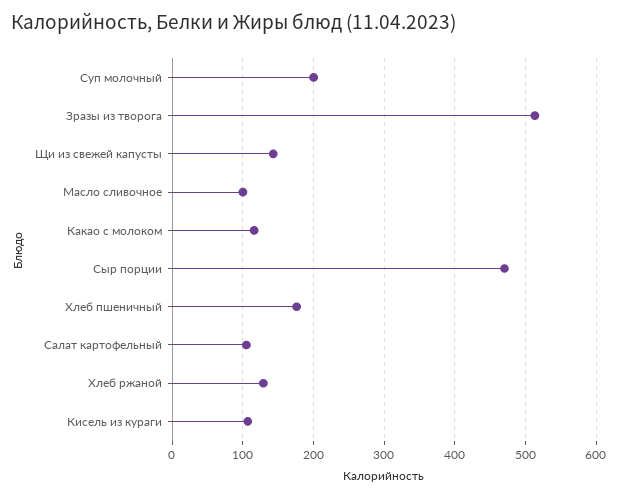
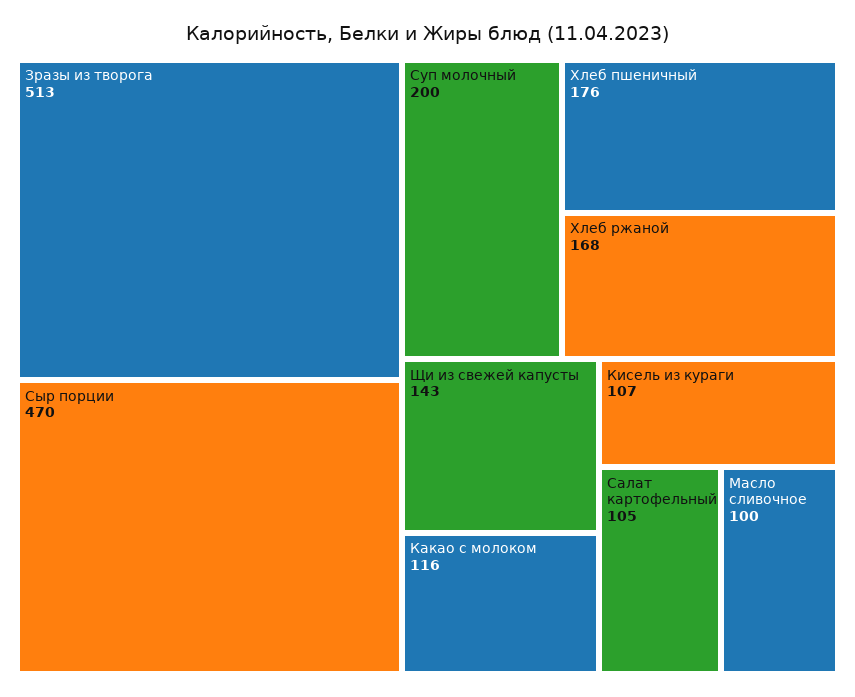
  {
    "Суп молочный": 200,
    "Зразы из творога": 513,
    "Щи из свежей капусты": 143,
    "Масло сливочное": 100,
    "Какао с молоком": 116,
    "Сыр порции": 470,
    "Хлеб пшеничный": 176,
    "Салат картофельный": 105,
-   "Хлеб ржаной": 130,
+   "Хлеб ржаной": 168,
    "Кисель из кураги": 107
  }

